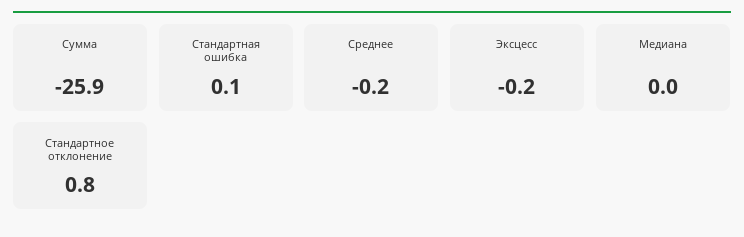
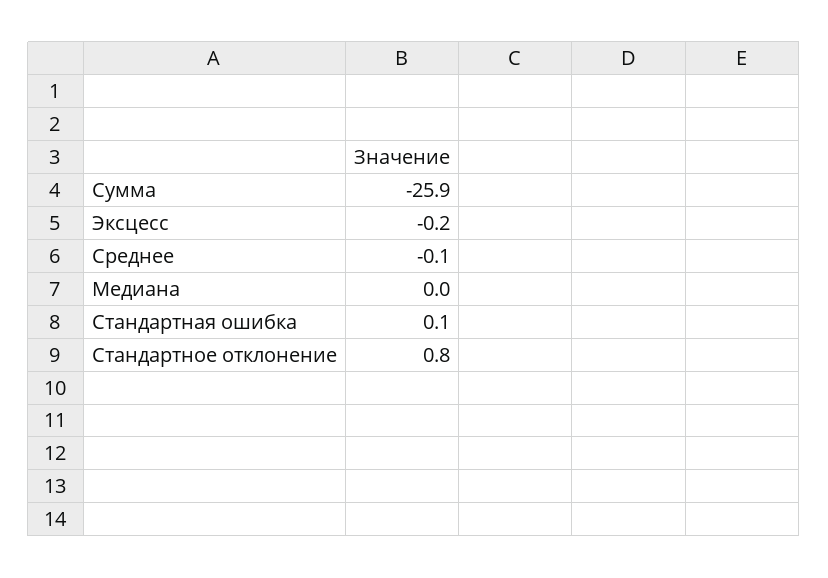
  {
    "Сумма": -25.9,
    "Стандартная ошибка": 0.1,
-   "Среднее": -0.2,
+   "Среднее": -0.1,
    "Эксцесс": -0.2,
    "Медиана": 0,
    "Стандартное отклонение": 0.8
  }

